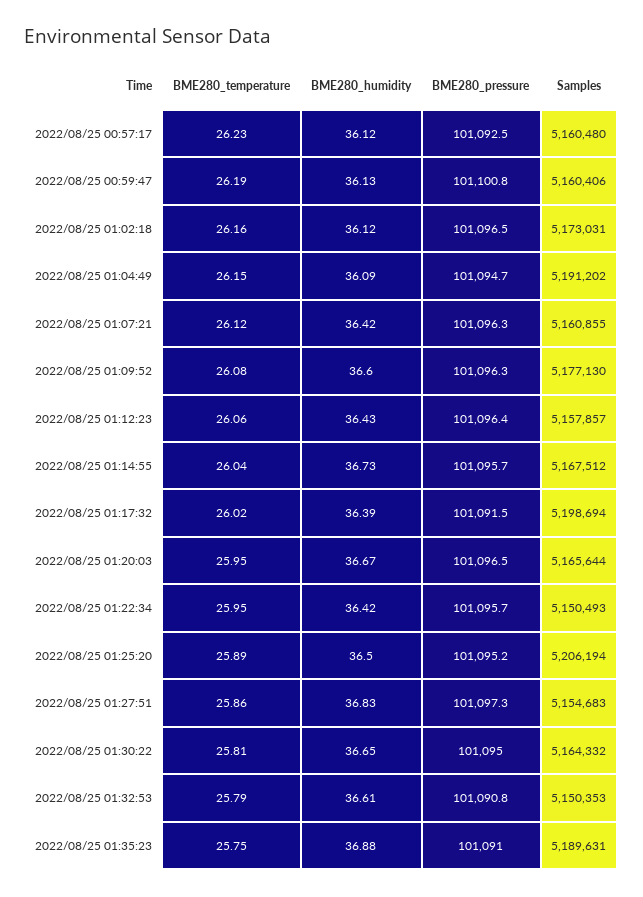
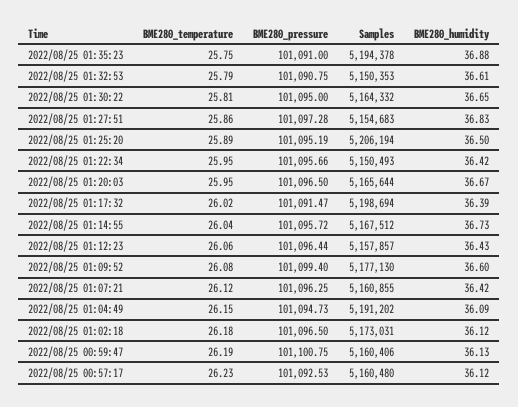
  {
    "BME280_temperature": {
      "2022/08/25 00:57:17": 26.23,
      "2022/08/25 00:59:47": 26.19,
-     "2022/08/25 01:02:18": 26.16,
+     "2022/08/25 01:02:18": 26.18,
      "2022/08/25 01:04:49": 26.15,
      "2022/08/25 01:07:21": 26.12,
      "2022/08/25 01:09:52": 26.08,
      "2022/08/25 01:12:23": 26.06,
      "2022/08/25 01:14:55": 26.04,
      "2022/08/25 01:17:32": 26.02,
      "2022/08/25 01:20:03": 25.95,
      "2022/08/25 01:22:34": 25.95,
      "2022/08/25 01:25:20": 25.89,
      "2022/08/25 01:27:51": 25.86,
      "2022/08/25 01:30:22": 25.81,
      "2022/08/25 01:32:53": 25.79,
      "2022/08/25 01:35:23": 25.75
    },
    "BME280_humidity": {
      "2022/08/25 00:57:17": 36.12,
      "2022/08/25 00:59:47": 36.13,
      "2022/08/25 01:02:18": 36.12,
      "2022/08/25 01:04:49": 36.09,
      "2022/08/25 01:07:21": 36.42,
      "2022/08/25 01:09:52": 36.6,
      "2022/08/25 01:12:23": 36.43,
      "2022/08/25 01:14:55": 36.73,
      "2022/08/25 01:17:32": 36.39,
      "2022/08/25 01:20:03": 36.67,
      "2022/08/25 01:22:34": 36.42,
      "2022/08/25 01:25:20": 36.5,
      "2022/08/25 01:27:51": 36.83,
      "2022/08/25 01:30:22": 36.65,
      "2022/08/25 01:32:53": 36.61,
      "2022/08/25 01:35:23": 36.88
    },
    "BME280_pressure": {
      "2022/08/25 00:57:17": 101092.53,
      "2022/08/25 00:59:47": 101100.75,
      "2022/08/25 01:02:18": 101096.5,
      "2022/08/25 01:04:49": 101094.73,
      "2022/08/25 01:07:21": 101096.25,
-     "2022/08/25 01:09:52": 101096.3,
+     "2022/08/25 01:09:52": 101099.4,
      "2022/08/25 01:12:23": 101096.44,
      "2022/08/25 01:14:55": 101095.72,
      "2022/08/25 01:17:32": 101091.47,
      "2022/08/25 01:20:03": 101096.5,
      "2022/08/25 01:22:34": 101095.66,
      "2022/08/25 01:25:20": 101095.19,
      "2022/08/25 01:27:51": 101097.28,
      "2022/08/25 01:30:22": 101095,
      "2022/08/25 01:32:53": 101090.75,
      "2022/08/25 01:35:23": 101091
    },
    "Samples": {
      "2022/08/25 00:57:17": 5160480,
      "2022/08/25 00:59:47": 5160406,
      "2022/08/25 01:02:18": 5173031,
      "2022/08/25 01:04:49": 5191202,
      "2022/08/25 01:07:21": 5160855,
      "2022/08/25 01:09:52": 5177130,
      "2022/08/25 01:12:23": 5157857,
      "2022/08/25 01:14:55": 5167512,
      "2022/08/25 01:17:32": 5198694,
      "2022/08/25 01:20:03": 5165644,
      "2022/08/25 01:22:34": 5150493,
      "2022/08/25 01:25:20": 5206194,
      "2022/08/25 01:27:51": 5154683,
      "2022/08/25 01:30:22": 5164332,
      "2022/08/25 01:32:53": 5150353,
-     "2022/08/25 01:35:23": 5189631
+     "2022/08/25 01:35:23": 5194378
    }
  }

